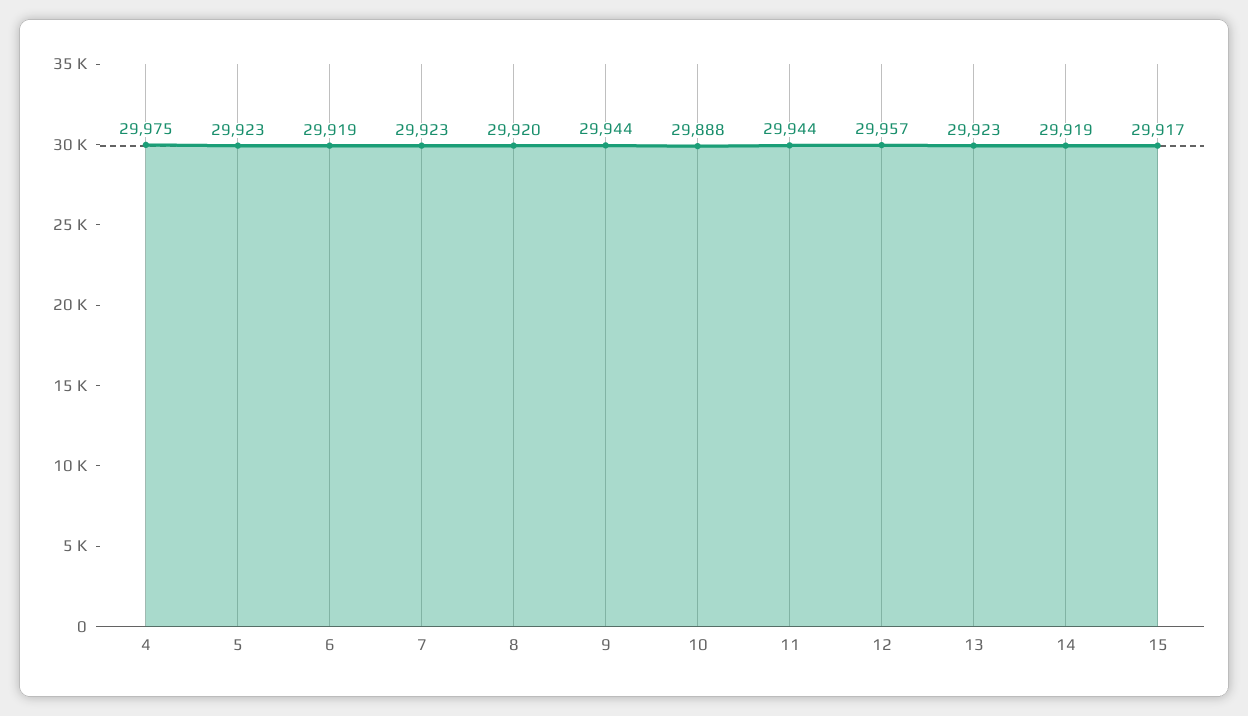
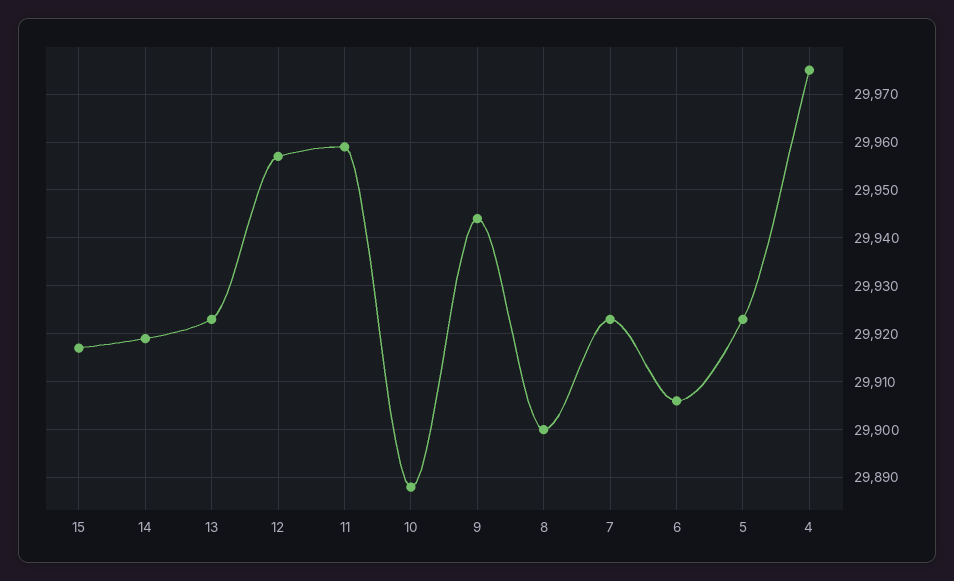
  {
    "4": 29975,
    "5": 29923,
-   "6": 29919,
+   "6": 29905,
    "7": 29923,
-   "8": 29920,
+   "8": 29900,
    "9": 29944,
    "10": 29888,
-   "11": 29944,
+   "11": 29960,
    "12": 29957,
    "13": 29923,
    "14": 29919,
    "15": 29917
  }

